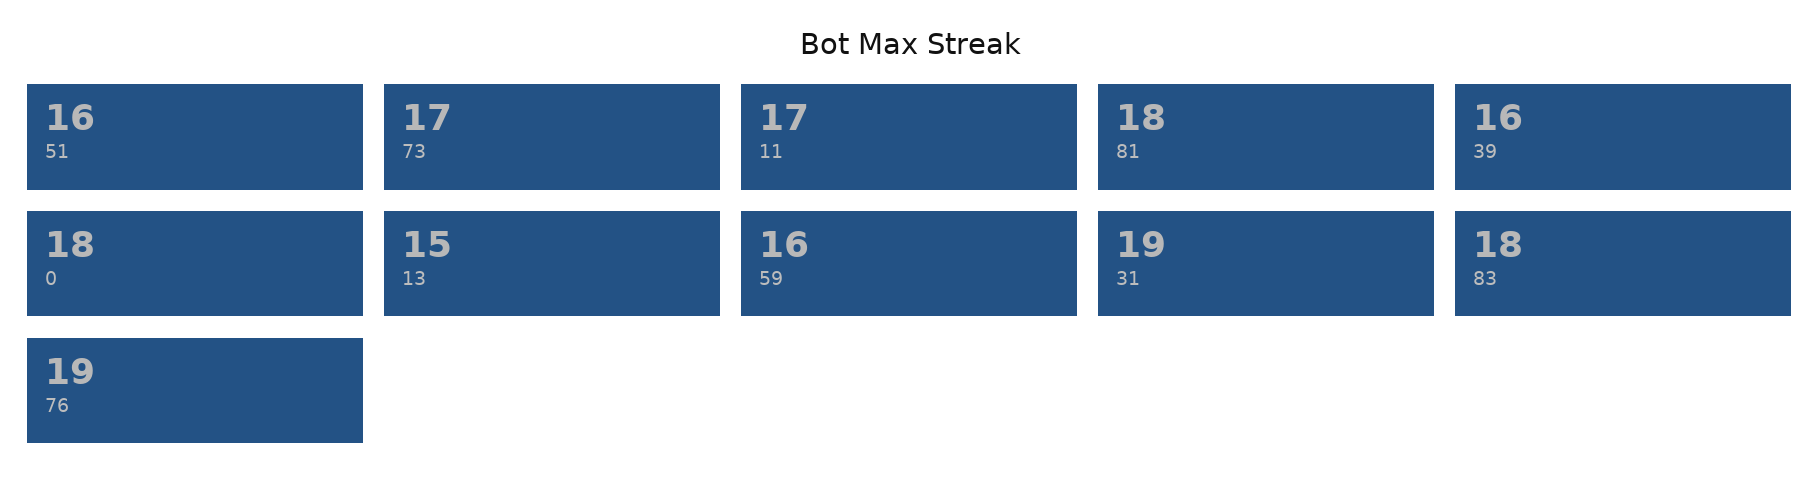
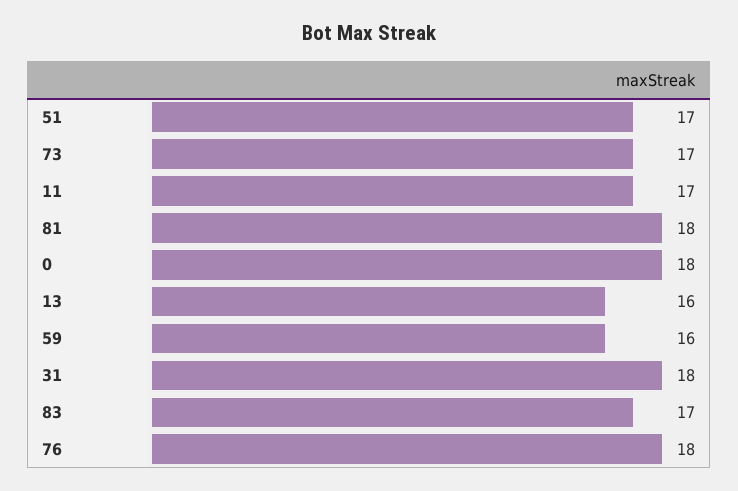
  {
-   "51": 16,
+   "51": 17,
    "73": 17,
    "11": 17,
    "81": 18,
-   "39": 16,
    "0": 18,
-   "13": 15,
+   "13": 16,
    "59": 16,
-   "31": 19,
+   "31": 18,
-   "83": 18,
+   "83": 17,
-   "76": 19
+   "76": 18
  }

